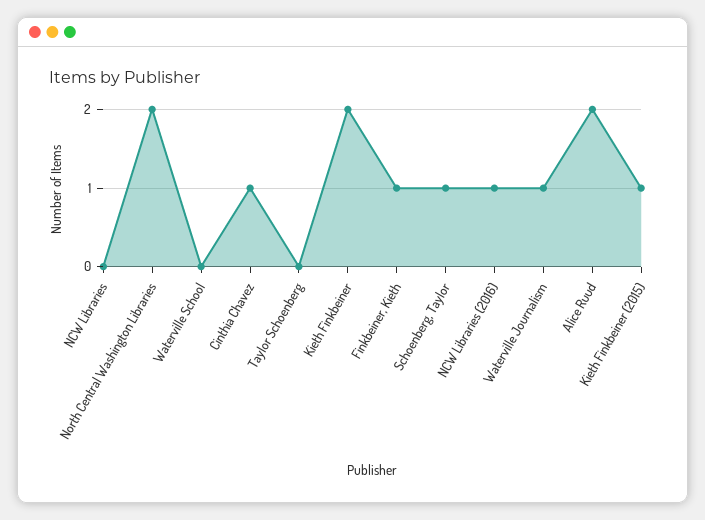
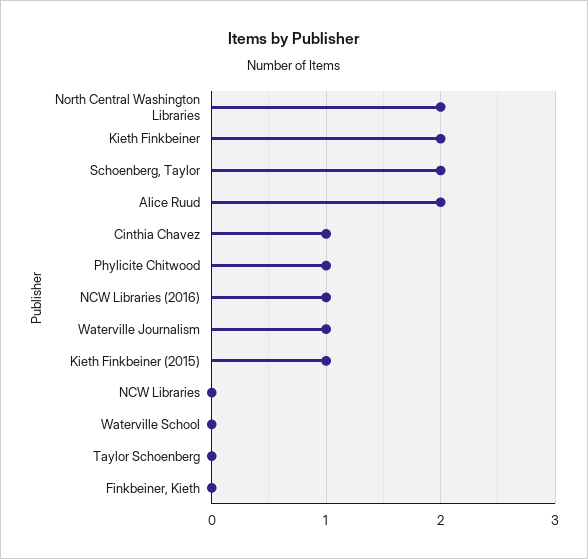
  {
    "NCW Libraries": 0,
    "North Central Washington Libraries": 2,
    "Waterville School": 0,
    "Cinthia Chavez": 1,
    "Taylor Schoenberg": 0,
    "Kieth Finkbeiner": 2,
-   "Finkbeiner, Kieth": 1,
+   "Finkbeiner, Kieth": 0,
-   "Schoenberg, Taylor": 1,
+   "Schoenberg, Taylor": 2,
    "NCW Libraries (2016)": 1,
    "Waterville Journalism": 1,
    "Alice Ruud": 2,
-   "Kieth Finkbeiner (2015)": 1
+   "Kieth Finkbeiner (2015)": 1,
+   "Phylicite Chitwood": 1
  }

